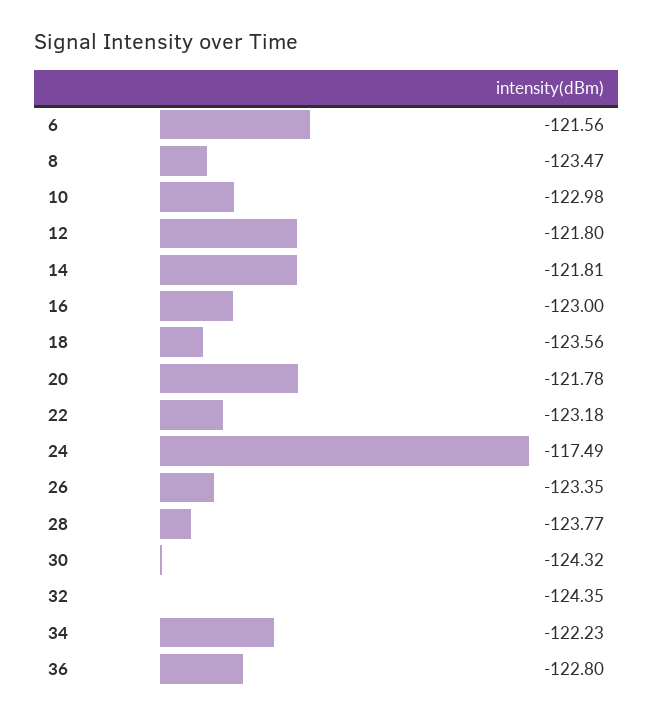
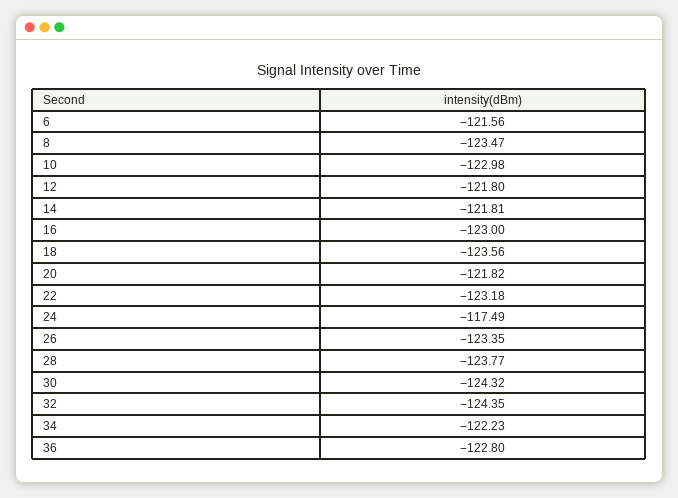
  {
    "6": -121.56,
    "8": -123.47,
    "10": -122.98,
    "12": -121.8,
    "14": -121.81,
    "16": -123,
    "18": -123.56,
-   "20": -121.78,
+   "20": -121.82,
    "22": -123.18,
    "24": -117.49,
    "26": -123.35,
    "28": -123.77,
    "30": -124.32,
    "32": -124.35,
    "34": -122.23,
    "36": -122.8
  }

